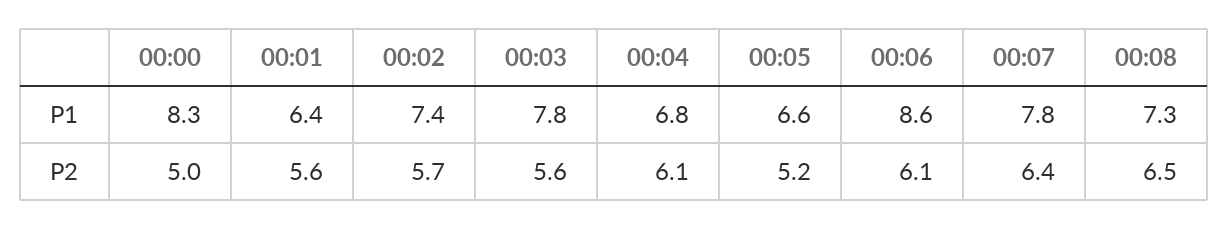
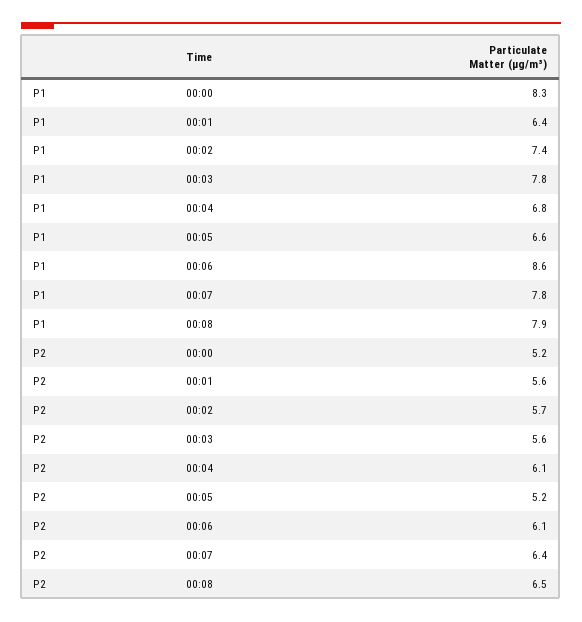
  {
    "00:00": {
      "P1": 8.3,
-     "P2": 5
+     "P2": 5.2
    },
    "00:01": {
      "P1": 6.4,
      "P2": 5.6
    },
    "00:02": {
      "P1": 7.4,
      "P2": 5.7
    },
    "00:03": {
      "P1": 7.8,
      "P2": 5.6
    },
    "00:04": {
      "P1": 6.8,
      "P2": 6.1
    },
    "00:05": {
      "P1": 6.6,
      "P2": 5.2
    },
    "00:06": {
      "P1": 8.6,
      "P2": 6.1
    },
    "00:07": {
      "P1": 7.8,
      "P2": 6.4
    },
    "00:08": {
-     "P1": 7.3,
+     "P1": 7.9,
      "P2": 6.5
    }
  }

